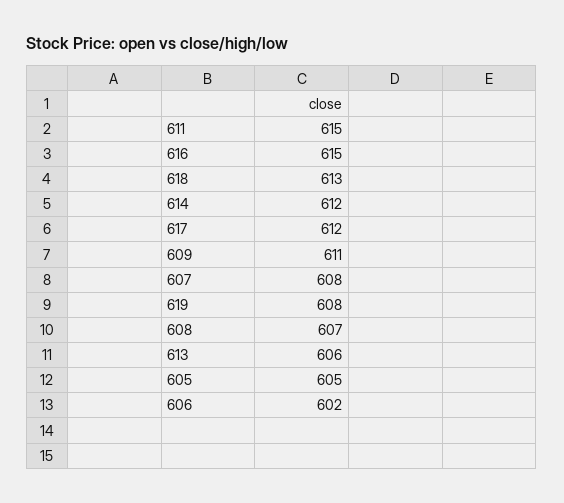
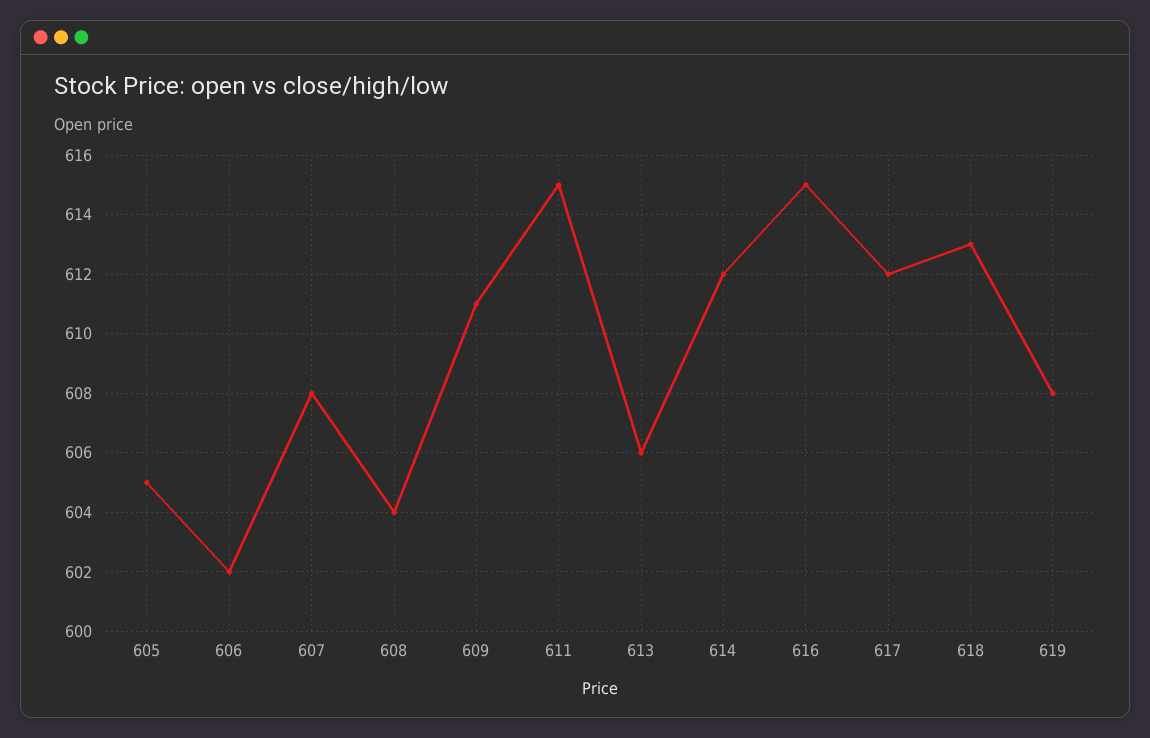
  {
    "611": 615,
    "616": 615,
    "618": 613,
    "614": 612,
    "617": 612,
    "609": 611,
    "607": 608,
    "619": 608,
-   "608": 607,
+   "608": 604,
    "613": 606,
    "605": 605,
    "606": 602
  }

